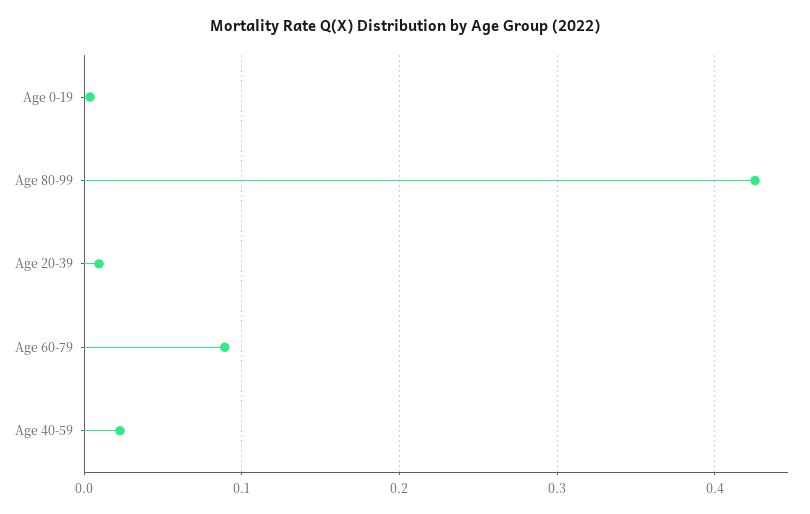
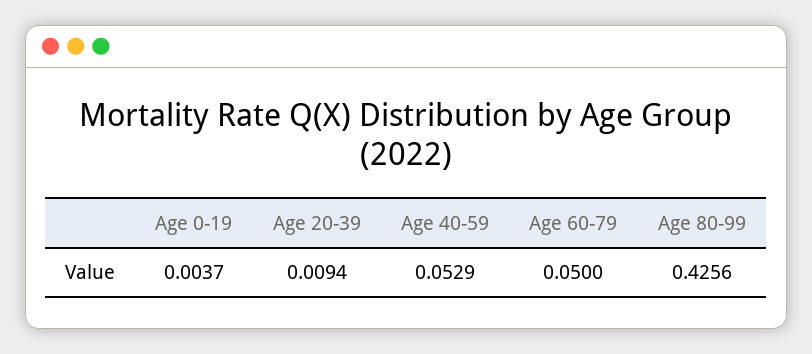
  {
    "Age 0-19": 0.0037,
    "Age 80-99": 0.4256,
    "Age 20-39": 0.0094,
-   "Age 60-79": 0.09,
+   "Age 60-79": 0.05,
-   "Age 40-59": 0.02
+   "Age 40-59": 0.0529
  }

